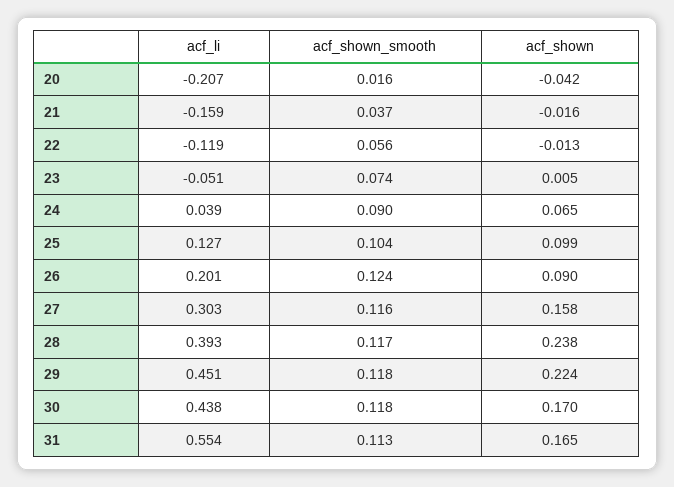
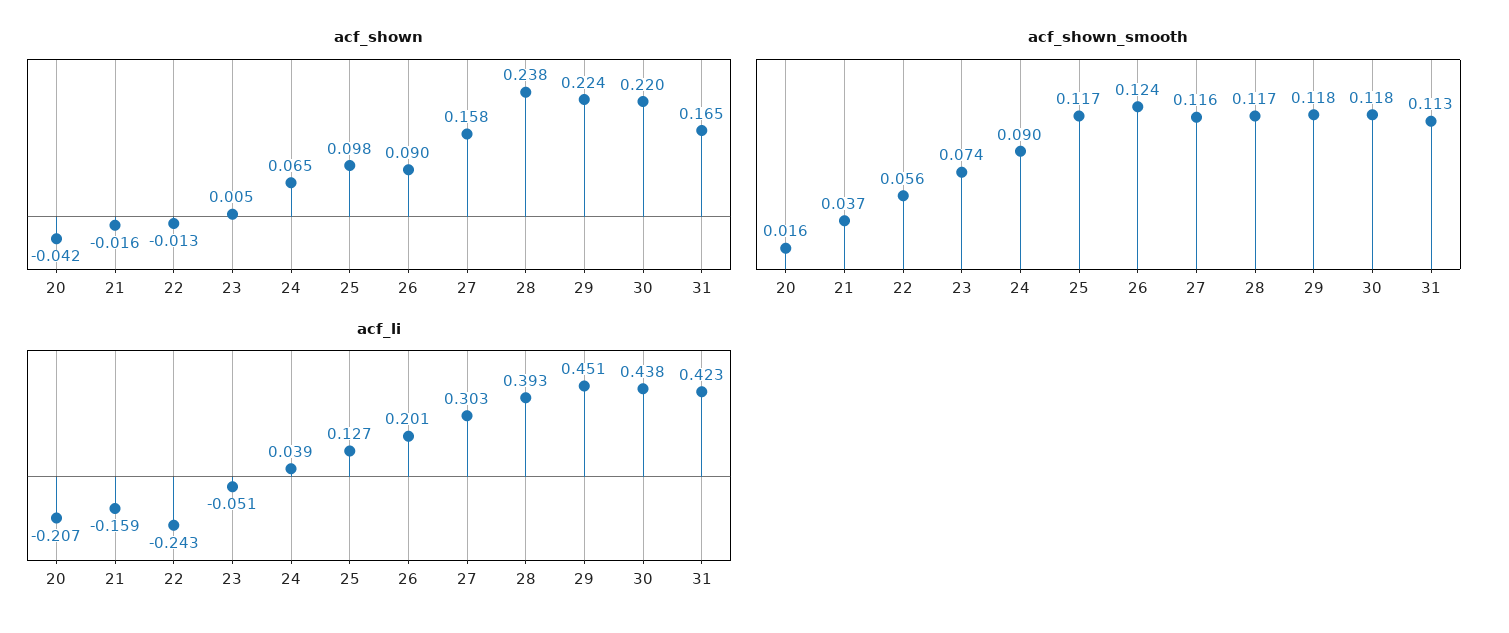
  {
    "acf_li": {
      "20": -0.207,
      "21": -0.159,
-     "22": -0.119,
+     "22": -0.243,
      "23": -0.051,
      "24": 0.039,
      "25": 0.127,
      "26": 0.201,
      "27": 0.303,
      "28": 0.393,
      "29": 0.451,
      "30": 0.438,
-     "31": 0.554
+     "31": 0.423
    },
    "acf_shown_smooth": {
      "20": 0.016,
      "21": 0.037,
      "22": 0.056,
      "23": 0.074,
      "24": 0.09,
-     "25": 0.104,
+     "25": 0.117,
      "26": 0.124,
      "27": 0.116,
      "28": 0.117,
      "29": 0.118,
      "30": 0.118,
      "31": 0.113
    },
    "acf_shown": {
      "20": -0.042,
      "21": -0.016,
      "22": -0.013,
      "23": 0.005,
      "24": 0.065,
-     "25": 0.099,
+     "25": 0.098,
      "26": 0.09,
      "27": 0.158,
      "28": 0.238,
      "29": 0.224,
-     "30": 0.17,
+     "30": 0.22,
      "31": 0.165
    }
  }

